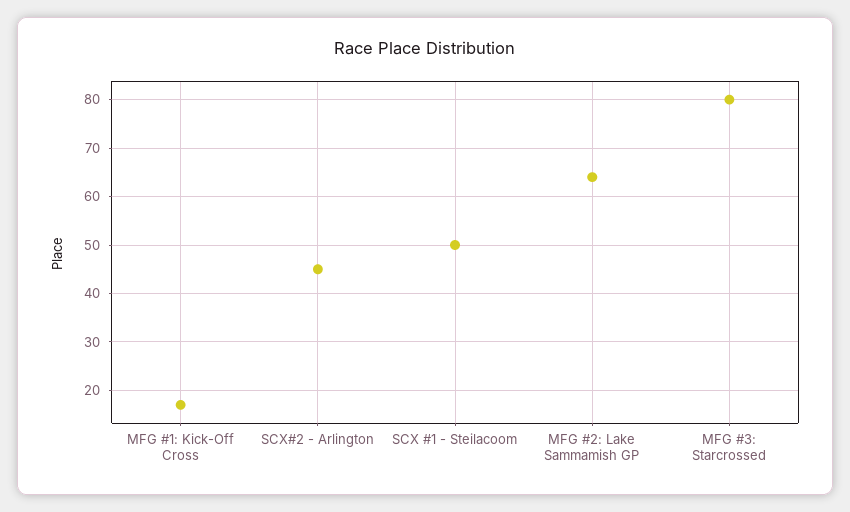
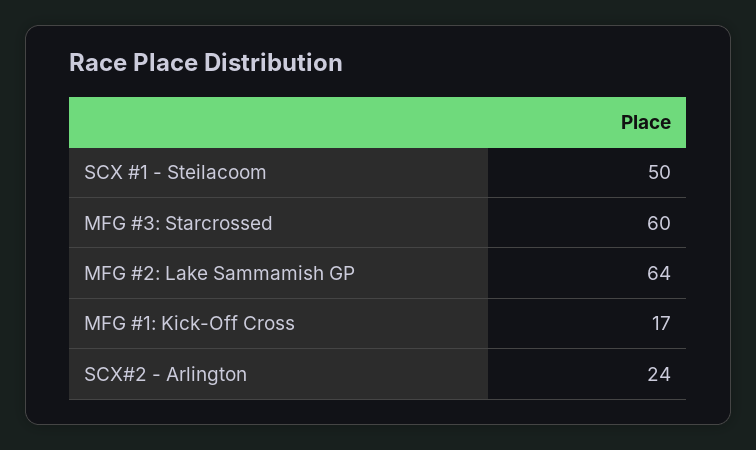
  {
    "MFG #1: Kick-Off Cross": 17,
-   "SCX#2 - Arlington": 45,
+   "SCX#2 - Arlington": 24,
    "SCX #1 - Steilacoom": 50,
    "MFG #2: Lake Sammamish GP": 64,
-   "MFG #3: Starcrossed": 80
+   "MFG #3: Starcrossed": 60
  }

